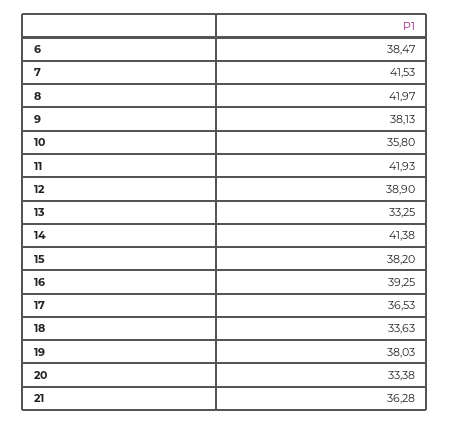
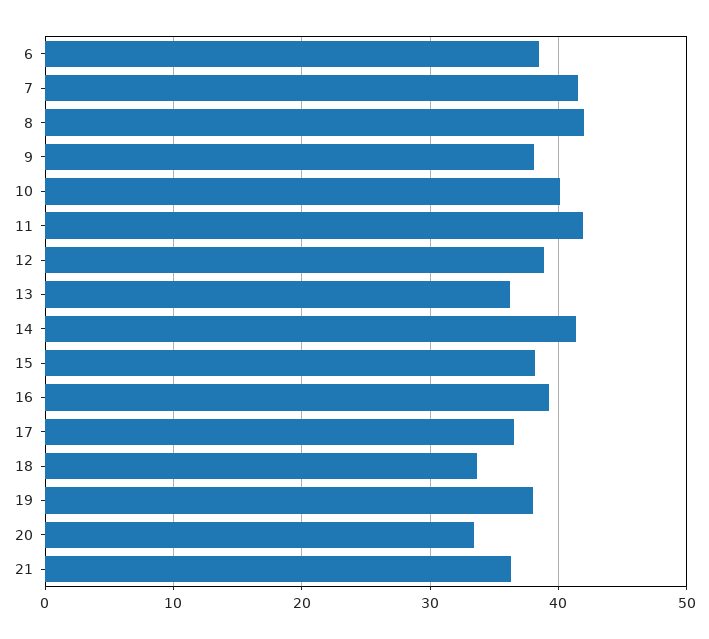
  {
    "6": 38.47,
    "7": 41.53,
    "8": 41.97,
    "9": 38.13,
-   "10": 35.8,
+   "10": 40,
    "11": 41.93,
    "12": 38.9,
-   "13": 33.25,
+   "13": 36,
    "14": 41.38,
    "15": 38.2,
    "16": 39.25,
    "17": 36.53,
    "18": 33.63,
    "19": 38.03,
    "20": 33.38,
    "21": 36.28
  }

